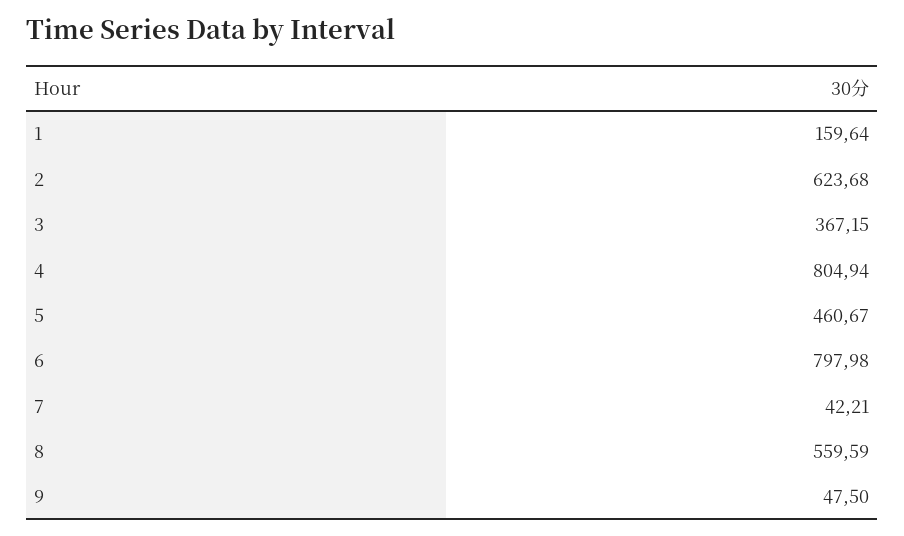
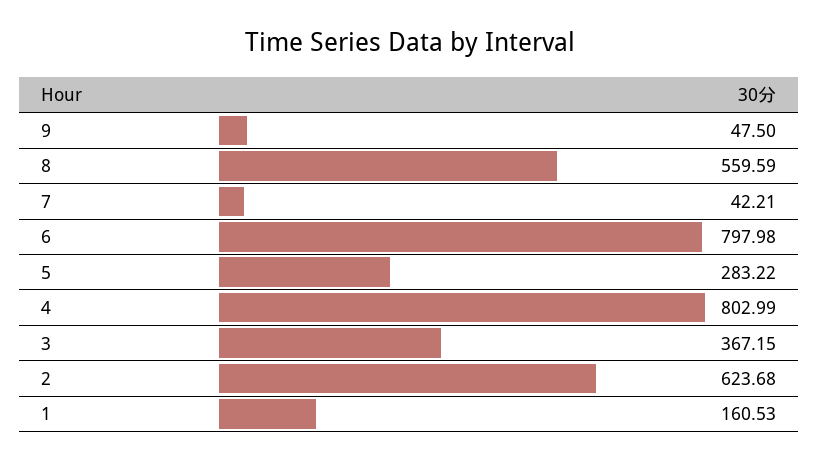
  {
-   "1": 159.64,
+   "1": 160.53,
    "2": 623.68,
    "3": 367.15,
-   "4": 804.94,
+   "4": 802.99,
-   "5": 460.67,
+   "5": 283.22,
    "6": 797.98,
    "7": 42.21,
    "8": 559.59,
    "9": 47.5
  }

